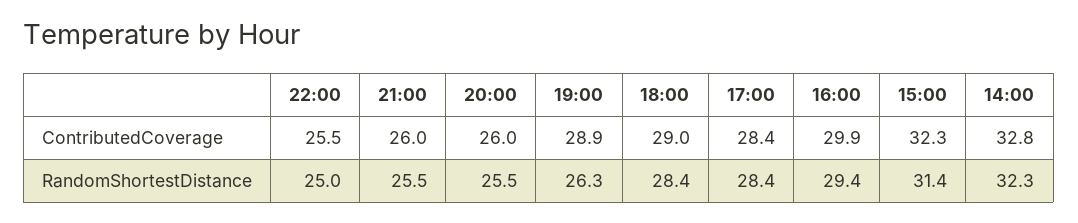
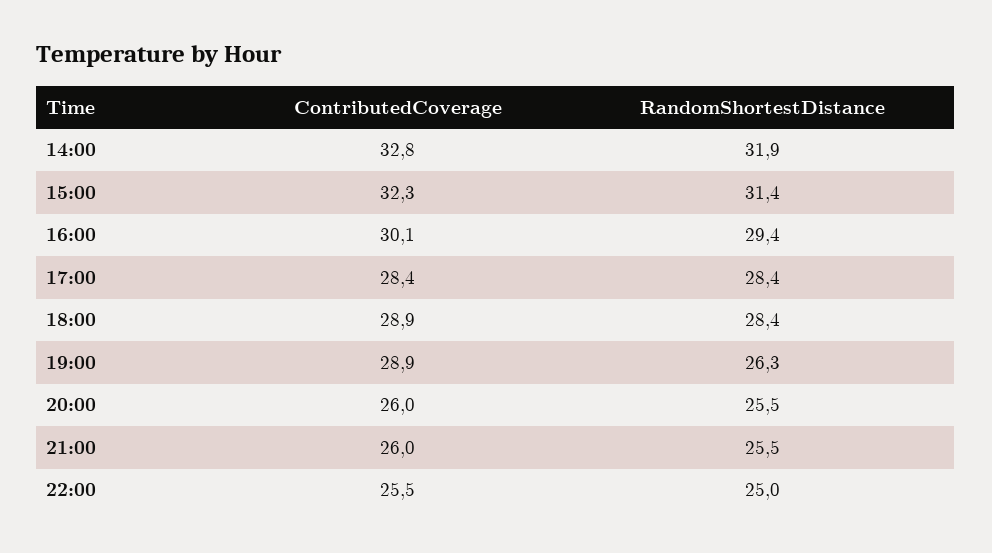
  {
    "22:00": {
      "ContributedCoverage": 25.5,
      "RandomShortestDistance": 25
    },
    "21:00": {
      "ContributedCoverage": 26,
      "RandomShortestDistance": 25.5
    },
    "20:00": {
      "ContributedCoverage": 26,
      "RandomShortestDistance": 25.5
    },
    "19:00": {
      "ContributedCoverage": 28.9,
      "RandomShortestDistance": 26.3
    },
    "18:00": {
-     "ContributedCoverage": 29,
+     "ContributedCoverage": 28.9,
      "RandomShortestDistance": 28.4
    },
    "17:00": {
      "ContributedCoverage": 28.4,
      "RandomShortestDistance": 28.4
    },
    "16:00": {
-     "ContributedCoverage": 29.9,
+     "ContributedCoverage": 30.1,
      "RandomShortestDistance": 29.4
    },
    "15:00": {
      "ContributedCoverage": 32.3,
      "RandomShortestDistance": 31.4
    },
    "14:00": {
      "ContributedCoverage": 32.8,
-     "RandomShortestDistance": 32.3
+     "RandomShortestDistance": 31.9
    }
  }

